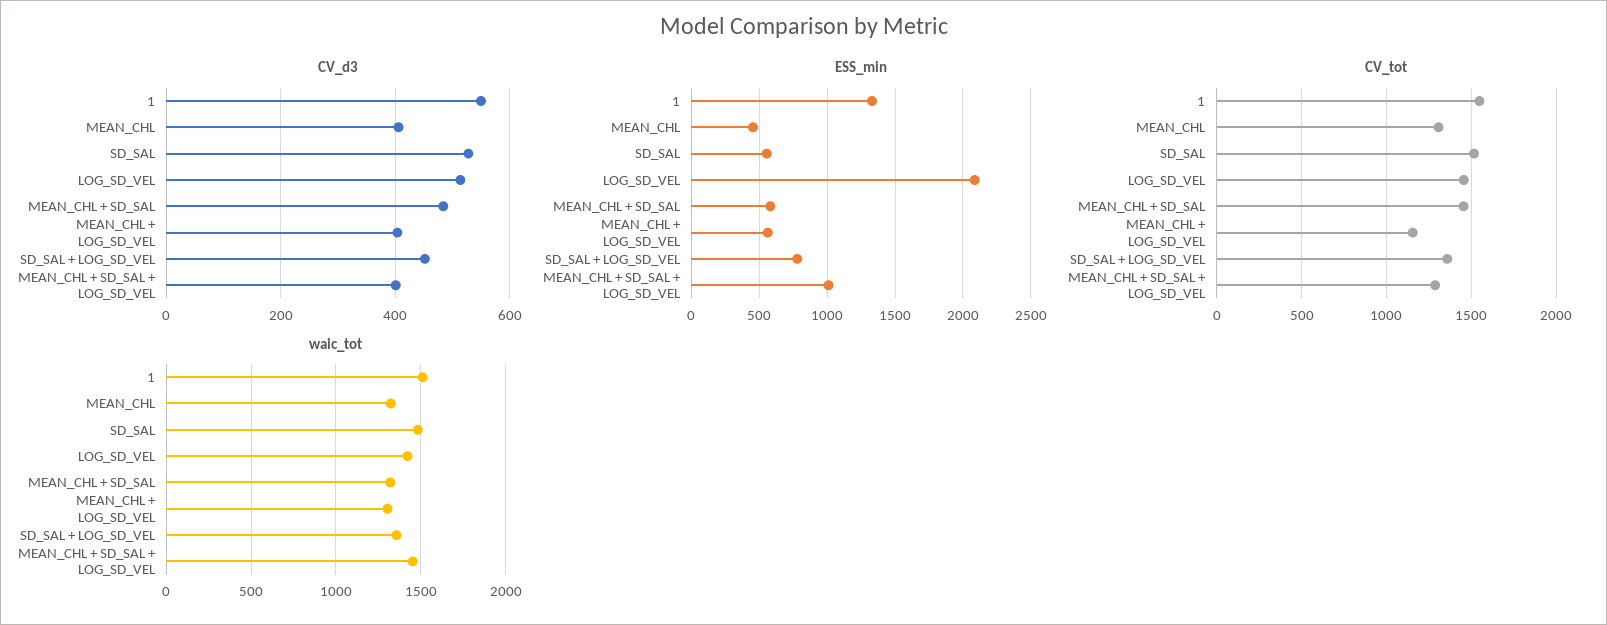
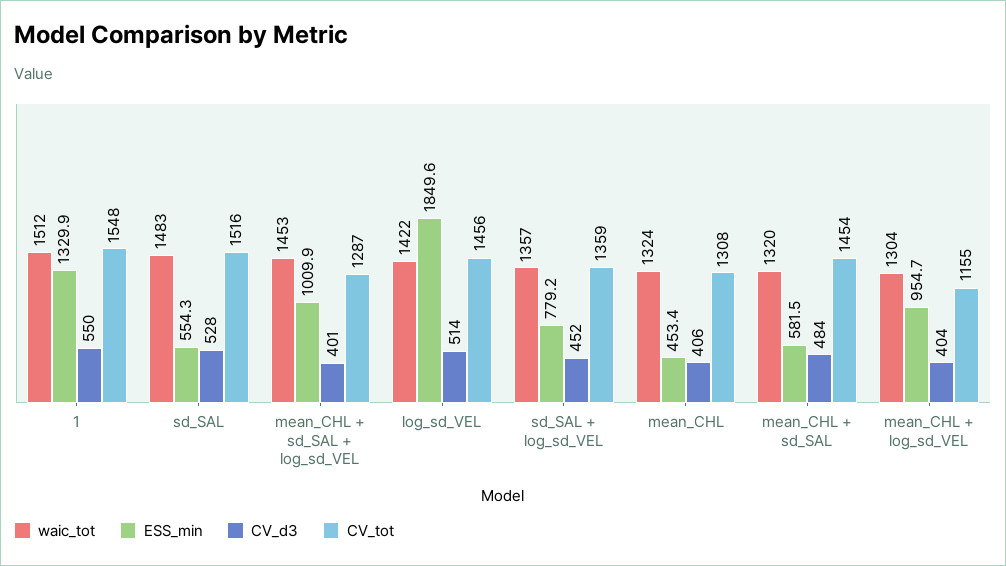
  {
    "CV_d3": {
      "1": 550,
      "MEAN_CHL": 406,
      "SD_SAL": 528,
      "LOG_SD_VEL": 514,
      "MEAN_CHL + SD_SAL": 484,
      "MEAN_CHL + LOG_SD_VEL": 404,
      "SD_SAL + LOG_SD_VEL": 452,
      "MEAN_CHL + SD_SAL + LOG_SD_VEL": 401
    },
    "ESS_min": {
      "1": 1329.9,
      "MEAN_CHL": 453.4,
      "SD_SAL": 554.3,
-     "LOG_SD_VEL": 2100,
+     "LOG_SD_VEL": 1849.6,
      "MEAN_CHL + SD_SAL": 581.5,
-     "MEAN_CHL + LOG_SD_VEL": 550,
+     "MEAN_CHL + LOG_SD_VEL": 954.7,
      "SD_SAL + LOG_SD_VEL": 779.2,
      "MEAN_CHL + SD_SAL + LOG_SD_VEL": 1009.9
    },
    "CV_tot": {
      "1": 1548,
      "MEAN_CHL": 1308,
      "SD_SAL": 1516,
      "LOG_SD_VEL": 1456,
      "MEAN_CHL + SD_SAL": 1454,
      "MEAN_CHL + LOG_SD_VEL": 1155,
      "SD_SAL + LOG_SD_VEL": 1359,
      "MEAN_CHL + SD_SAL + LOG_SD_VEL": 1287
    },
    "waic_tot": {
      "1": 1512,
      "MEAN_CHL": 1324,
      "SD_SAL": 1483,
      "LOG_SD_VEL": 1422,
      "MEAN_CHL + SD_SAL": 1320,
      "MEAN_CHL + LOG_SD_VEL": 1304,
      "SD_SAL + LOG_SD_VEL": 1357,
      "MEAN_CHL + SD_SAL + LOG_SD_VEL": 1453
    }
  }

